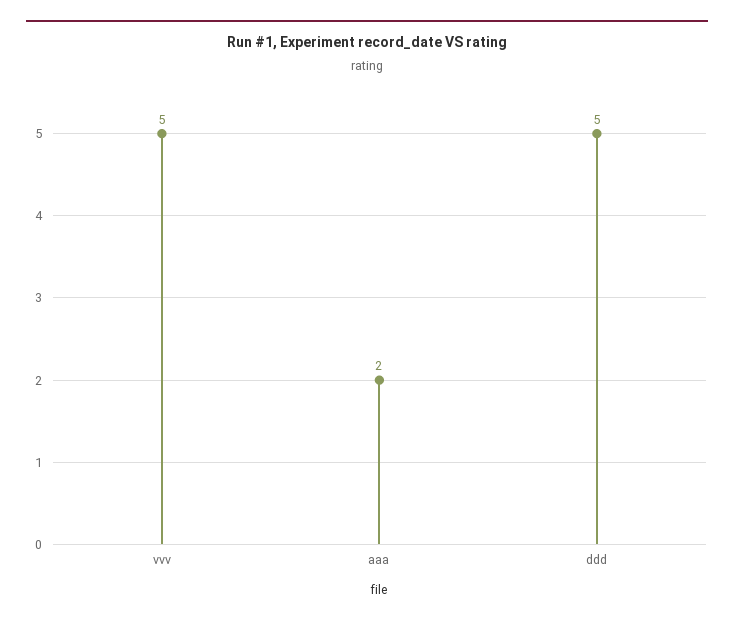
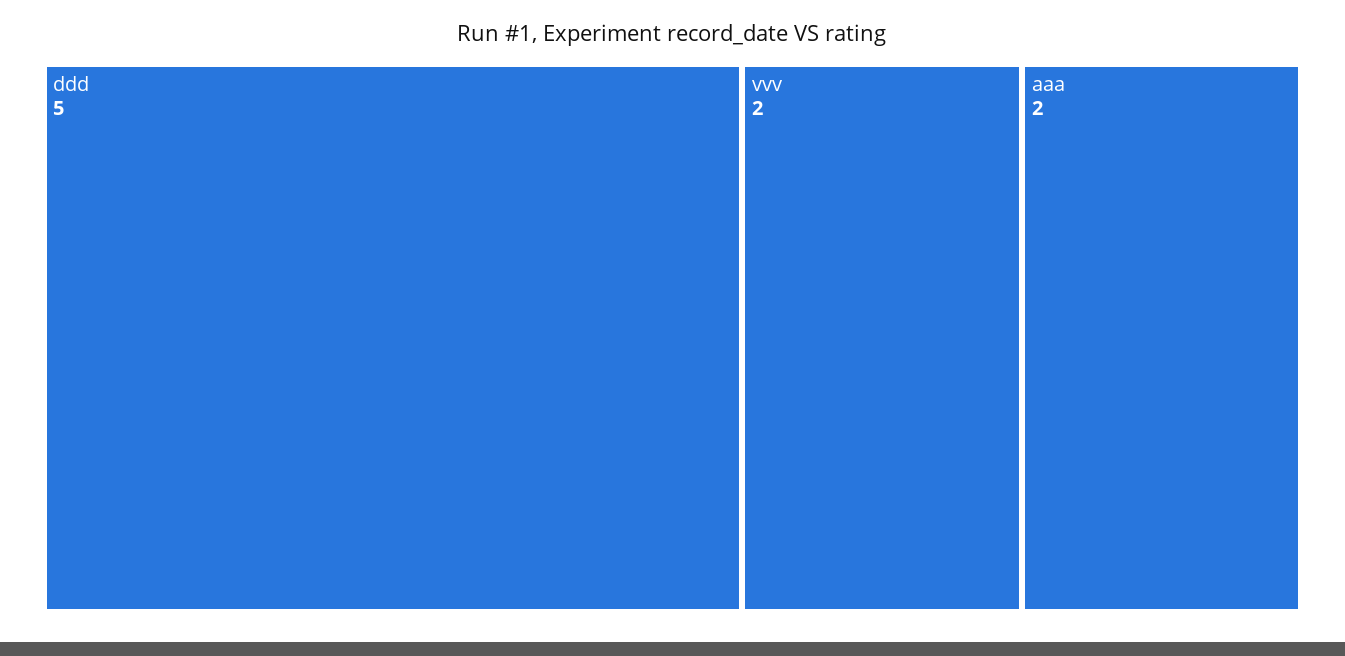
  {
-   "vvv": 5,
+   "vvv": 2,
    "aaa": 2,
    "ddd": 5
  }

